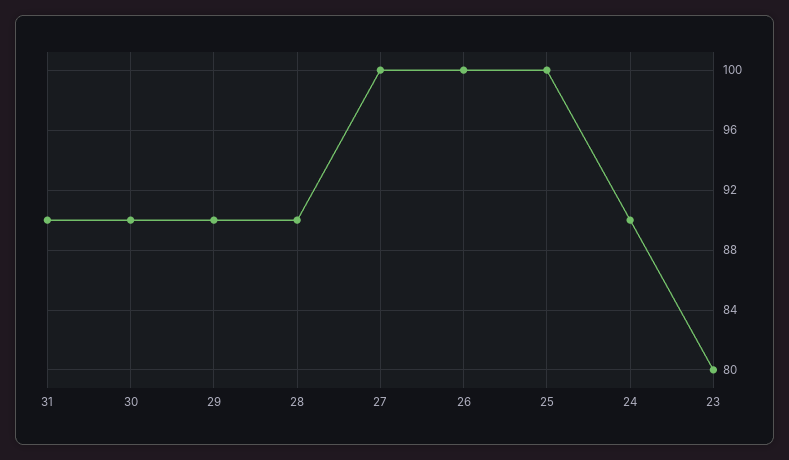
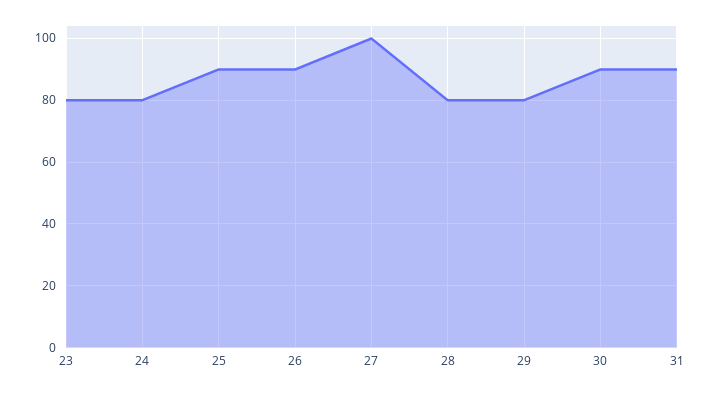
  {
    "31": 90,
    "30": 90,
-   "29": 90,
+   "29": 80,
-   "28": 90,
+   "28": 80,
    "27": 100,
-   "26": 100,
+   "26": 90,
-   "25": 100,
+   "25": 90,
-   "24": 90,
+   "24": 80,
    "23": 80
  }

